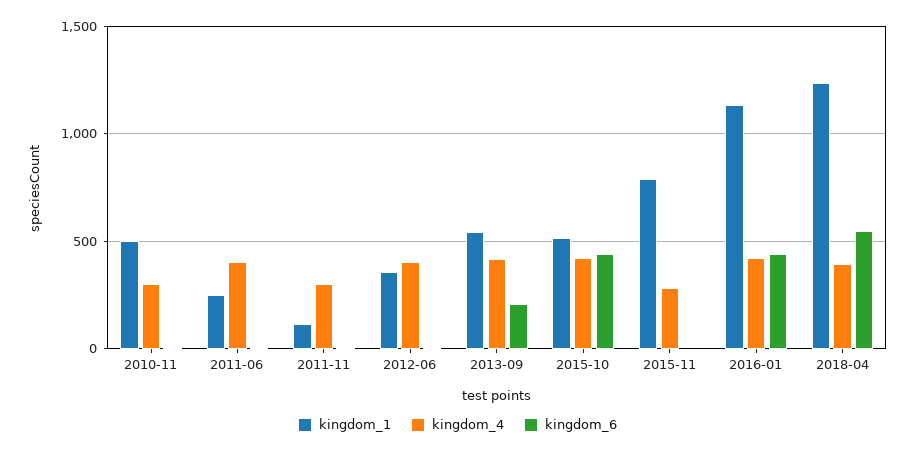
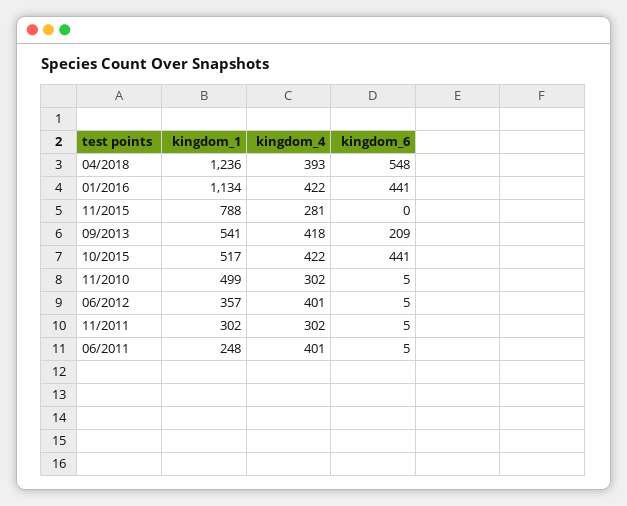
  {
    "kingdom_1": {
      "2010-11": 499,
      "2011-06": 248,
-     "2011-11": 100,
+     "2011-11": 302,
      "2012-06": 357,
      "2013-09": 541,
      "2015-10": 517,
      "2015-11": 788,
      "2016-01": 1134,
      "2018-04": 1236
    },
    "kingdom_4": {
      "2010-11": 302,
      "2011-06": 401,
      "2011-11": 302,
      "2012-06": 401,
      "2013-09": 418,
      "2015-10": 422,
      "2015-11": 281,
      "2016-01": 422,
      "2018-04": 393
    },
    "kingdom_6": {
      "2010-11": 5,
      "2011-06": 5,
      "2011-11": 5,
      "2012-06": 5,
      "2013-09": 209,
      "2015-10": 441,
      "2015-11": 0,
      "2016-01": 441,
      "2018-04": 548
    }
  }

